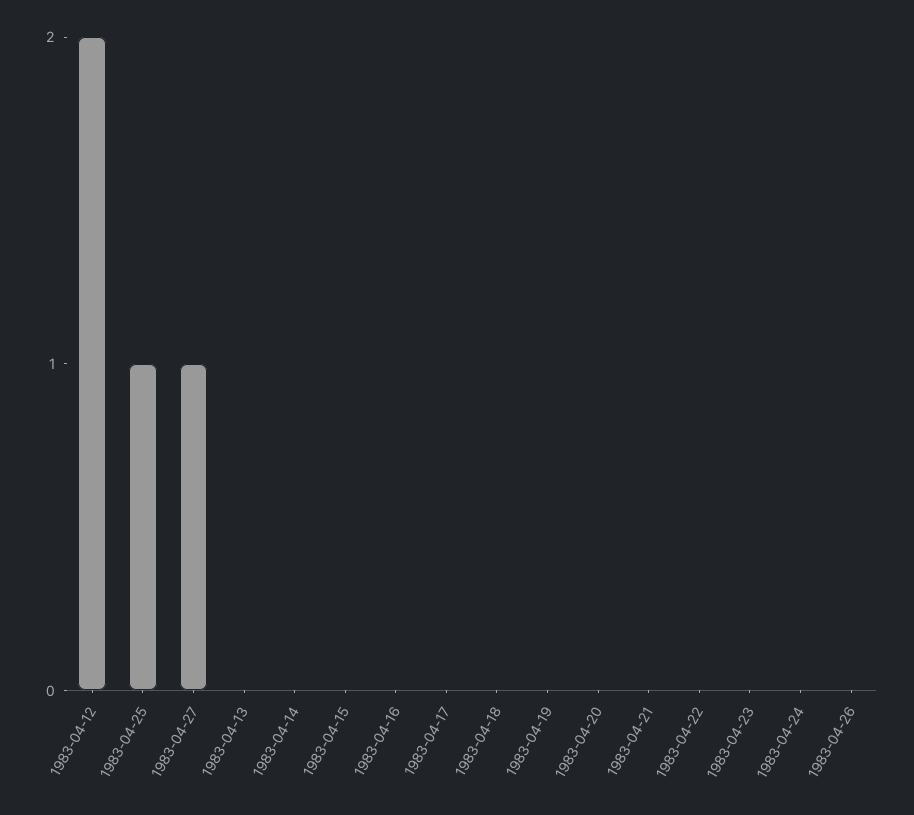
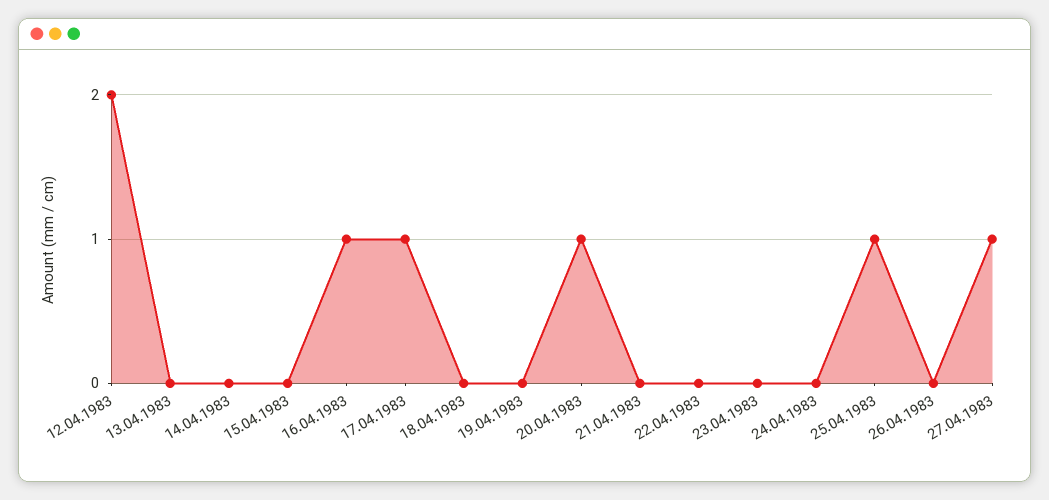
  {
    "1983-04-12": 2,
    "1983-04-25": 1,
    "1983-04-27": 1,
    "1983-04-13": 0,
    "1983-04-14": 0,
    "1983-04-15": 0,
-   "1983-04-16": 0,
+   "1983-04-16": 1,
-   "1983-04-17": 0,
+   "1983-04-17": 1,
    "1983-04-18": 0,
    "1983-04-19": 0,
-   "1983-04-20": 0,
+   "1983-04-20": 1,
    "1983-04-21": 0,
    "1983-04-22": 0,
    "1983-04-23": 0,
    "1983-04-24": 0,
    "1983-04-26": 0
  }

